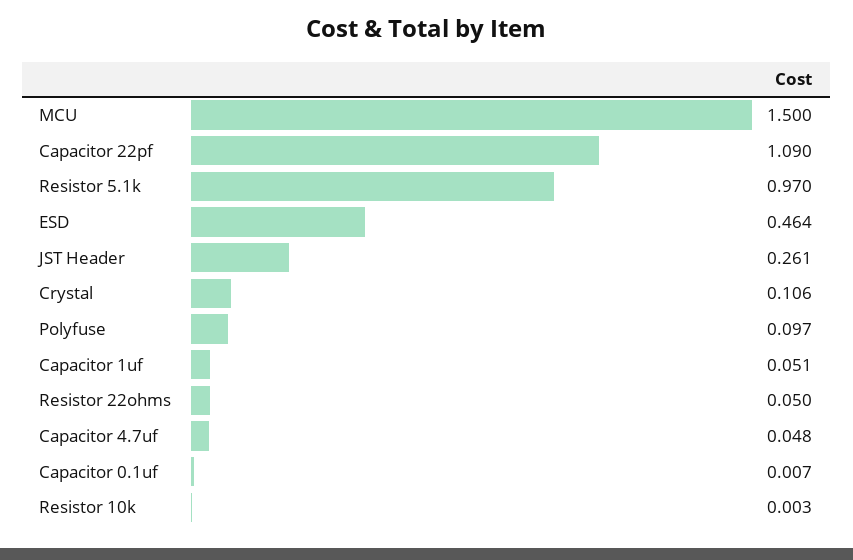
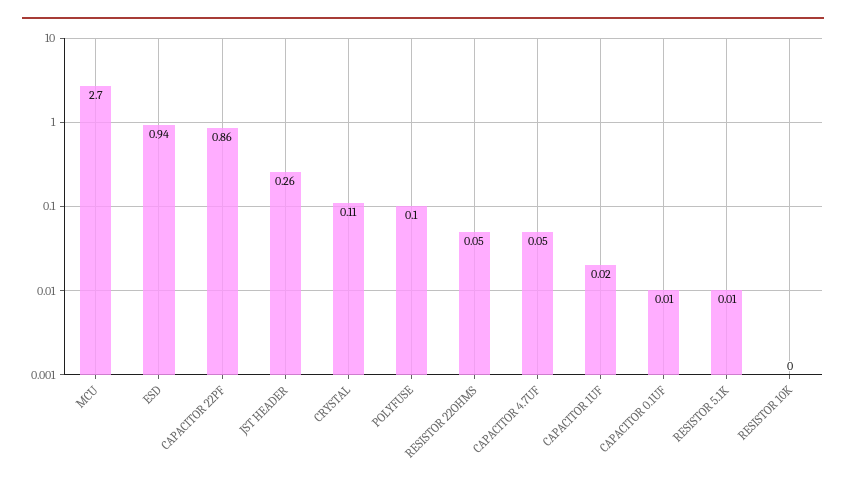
  {
-   "MCU": 1.5,
+   "MCU": 2.7,
-   "Capacitor 22pf": 1.09,
+   "Capacitor 22pf": 0.86,
-   "Resistor 5.1k": 0.97,
+   "Resistor 5.1k": 0.01,
-   "ESD": 0.464,
+   "ESD": 0.94,
    "JST Header": 0.261,
    "Crystal": 0.106,
    "Polyfuse": 0.097,
-   "Capacitor 1uf": 0.051,
+   "Capacitor 1uf": 0.02,
    "Resistor 22ohms": 0.05,
    "Capacitor 4.7uf": 0.048,
    "Capacitor 0.1uf": 0.007,
    "Resistor 10k": 0.003
  }

